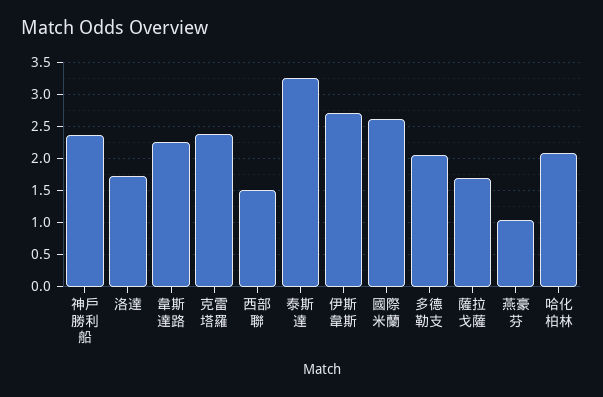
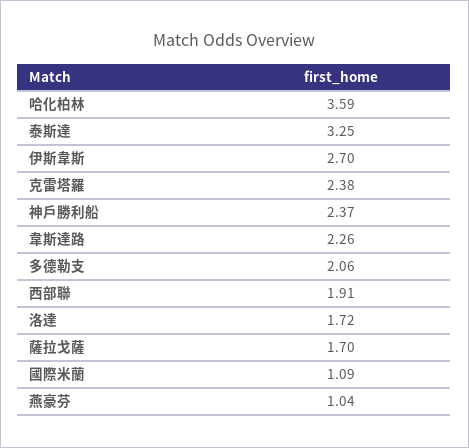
  {
    "神戶勝利船": 2.37,
    "洛達": 1.72,
    "韋斯達路": 2.26,
    "克雷塔羅": 2.38,
-   "西部聯": 1.5,
+   "西部聯": 1.91,
    "泰斯達": 3.25,
    "伊斯韋斯": 2.7,
-   "國際米蘭": 2.6,
+   "國際米蘭": 1.09,
    "多德勒支": 2.06,
    "薩拉戈薩": 1.7,
    "燕豪芬": 1.04,
-   "哈化柏林": 2.1
+   "哈化柏林": 3.59
  }

